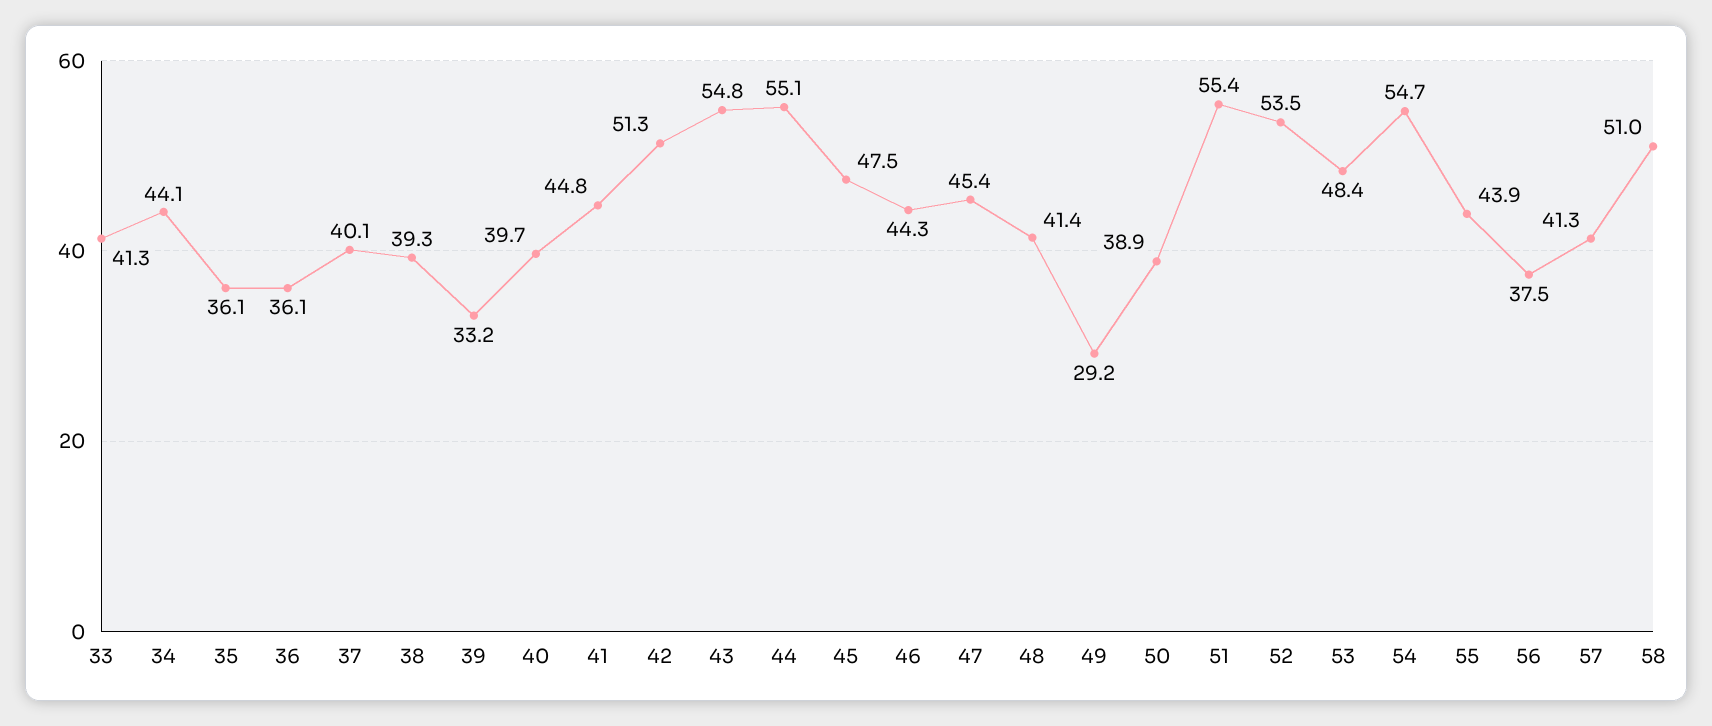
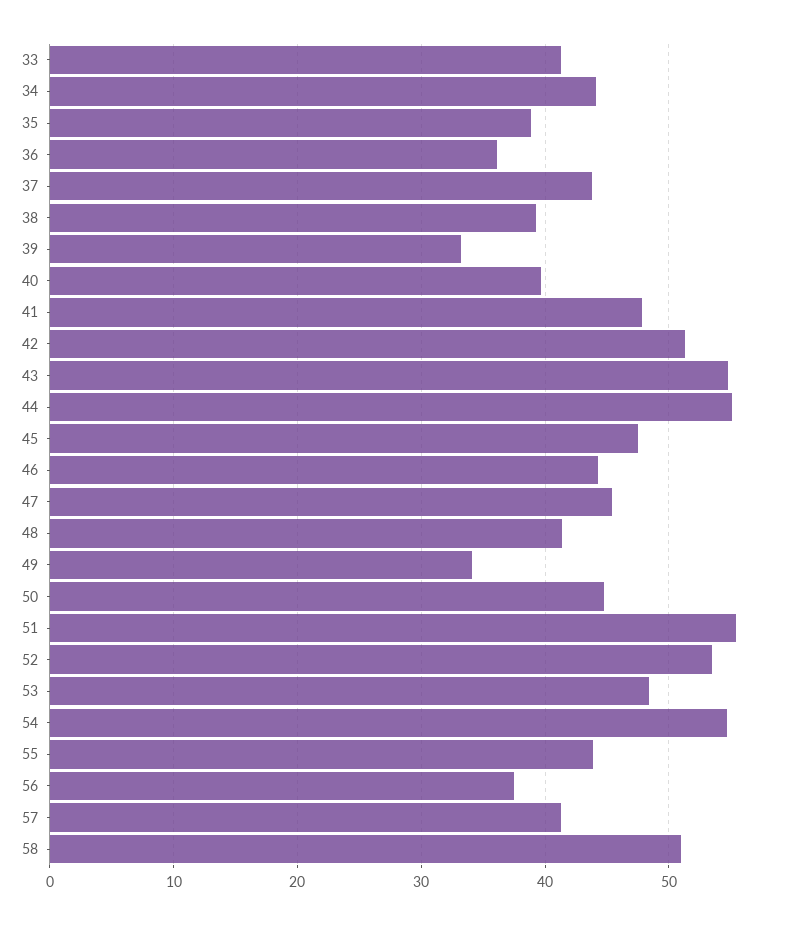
  {
    "33": 41.3,
    "34": 44.1,
-   "35": 36.1,
+   "35": 39,
    "36": 36.1,
-   "37": 40.1,
+   "37": 44,
    "38": 39.3,
    "39": 33.2,
    "40": 39.7,
-   "41": 44.8,
+   "41": 48,
    "42": 51.3,
    "43": 54.8,
    "44": 55.1,
    "45": 47.5,
    "46": 44.3,
    "47": 45.4,
    "48": 41.4,
-   "49": 29.2,
+   "49": 34,
-   "50": 38.9,
+   "50": 45,
    "51": 55.4,
    "52": 53.5,
    "53": 48.4,
    "54": 54.7,
    "55": 43.9,
    "56": 37.5,
    "57": 41.3,
    "58": 51
  }

